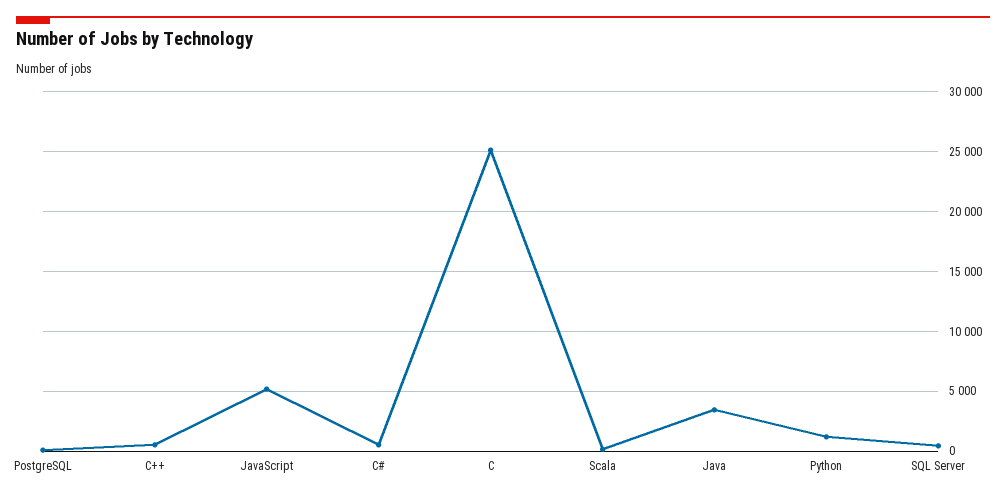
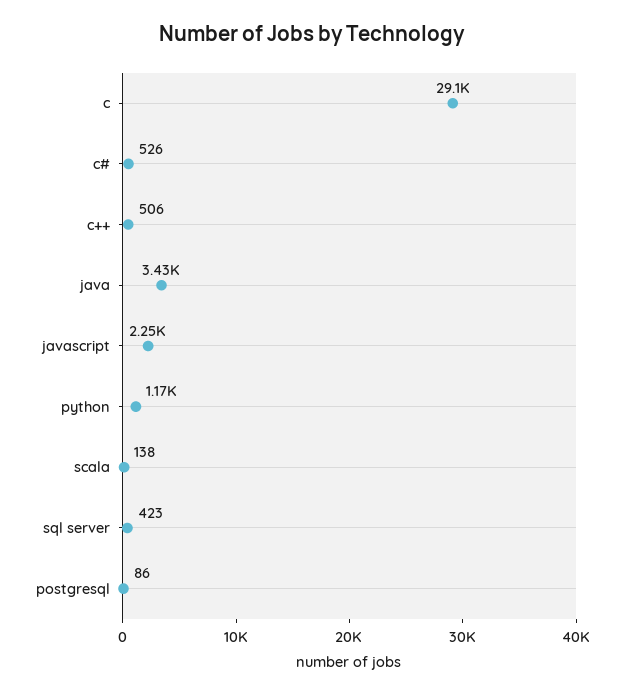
  {
    "PostgreSQL": 86,
    "C++": 506,
-   "JavaScript": 5000,
+   "JavaScript": 2250,
    "C#": 526,
-   "C": 25000,
+   "C": 29100,
    "Scala": 138,
    "Java": 3430,
    "Python": 1170,
    "SQL Server": 423
  }

